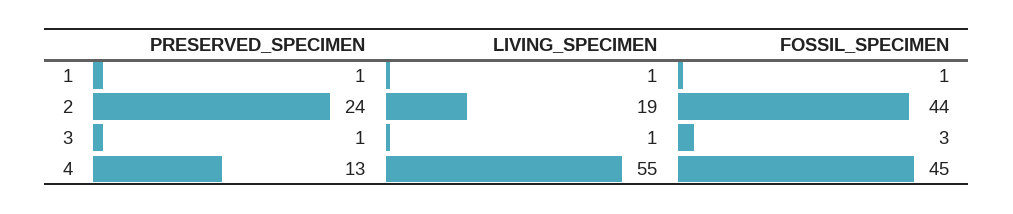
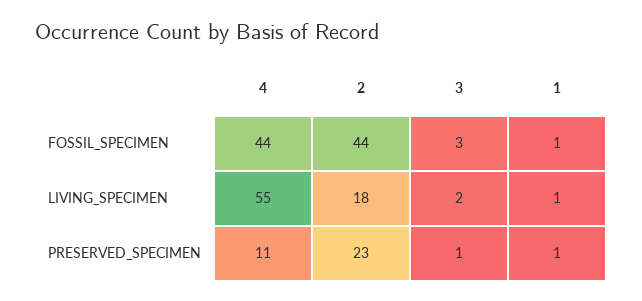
  {
    "PRESERVED_SPECIMEN": {
      "1": 1,
-     "2": 24,
+     "2": 23,
      "3": 1,
-     "4": 13
+     "4": 11
    },
    "LIVING_SPECIMEN": {
      "1": 1,
-     "2": 19,
+     "2": 18,
-     "3": 1,
+     "3": 2,
      "4": 55
    },
    "FOSSIL_SPECIMEN": {
      "1": 1,
      "2": 44,
      "3": 3,
-     "4": 45
+     "4": 44
    }
  }

